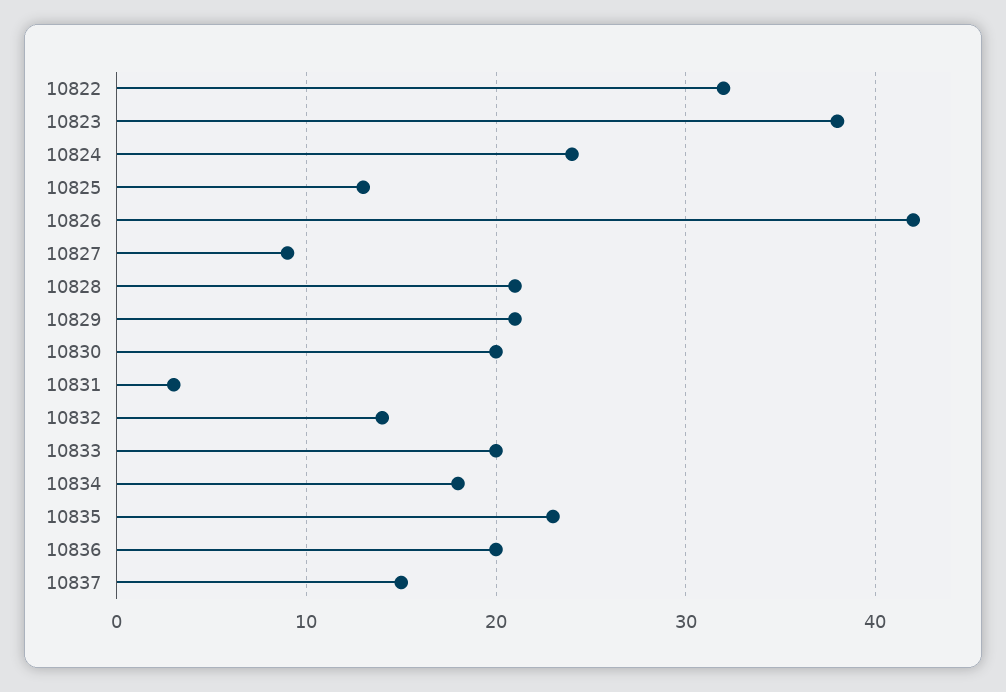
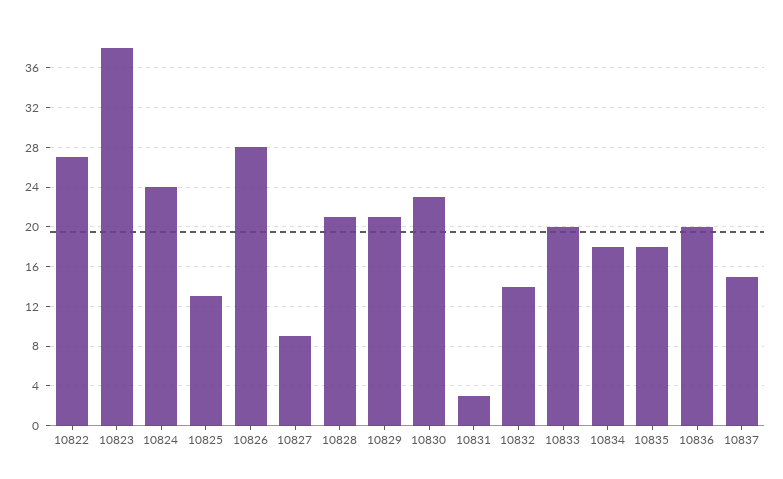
  {
-   "10822": 32,
+   "10822": 27,
    "10823": 38,
    "10824": 24,
    "10825": 13,
-   "10826": 42,
+   "10826": 28,
    "10827": 9,
    "10828": 21,
    "10829": 21,
-   "10830": 20,
+   "10830": 23,
    "10831": 3,
    "10832": 14,
    "10833": 20,
    "10834": 18,
-   "10835": 23,
+   "10835": 18,
    "10836": 20,
    "10837": 15
  }

